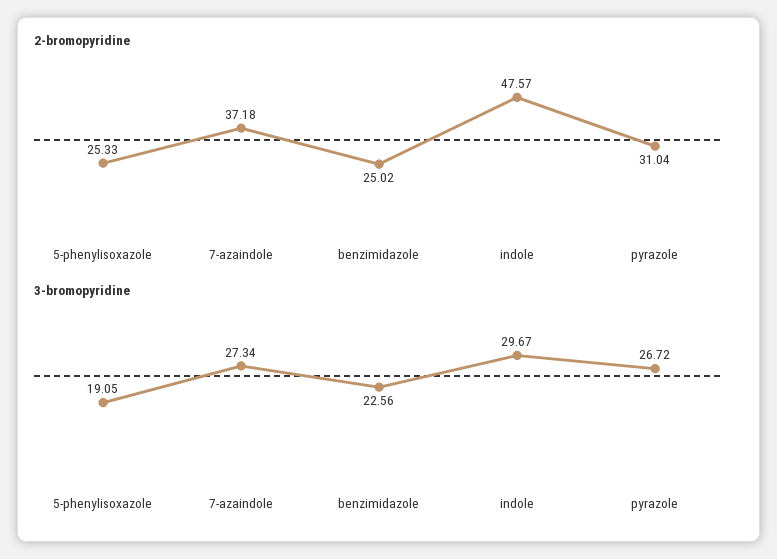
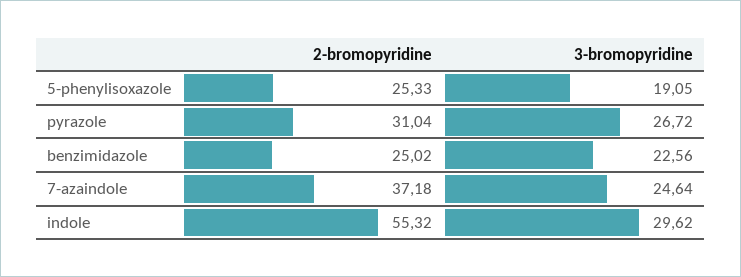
  {
    "2-bromopyridine": {
      "5-phenylisoxazole": 25.33,
      "7-azaindole": 37.18,
      "benzimidazole": 25.02,
-     "indole": 47.57,
+     "indole": 55.32,
      "pyrazole": 31.04
    },
    "3-bromopyridine": {
      "5-phenylisoxazole": 19.05,
-     "7-azaindole": 27.34,
+     "7-azaindole": 24.64,
      "benzimidazole": 22.56,
-     "indole": 29.67,
+     "indole": 29.62,
      "pyrazole": 26.72
    }
  }

